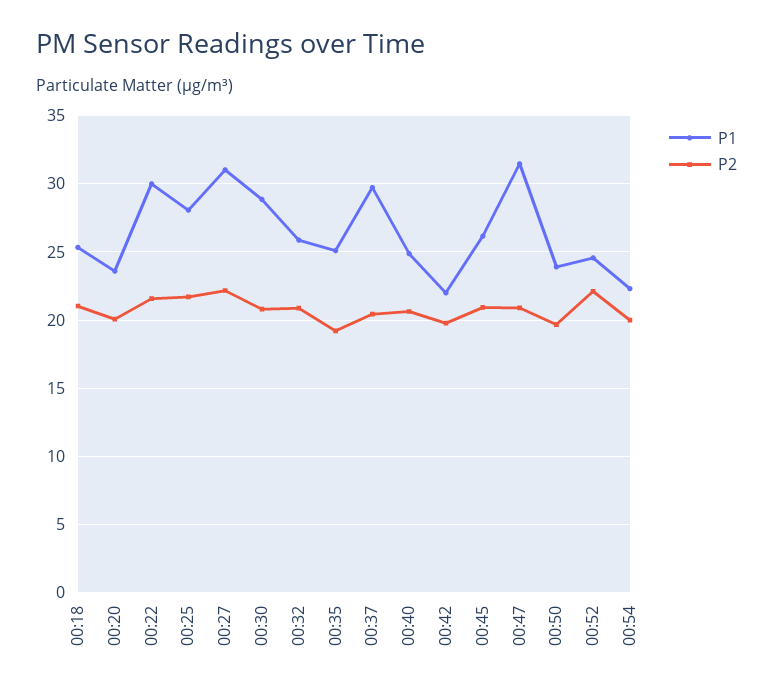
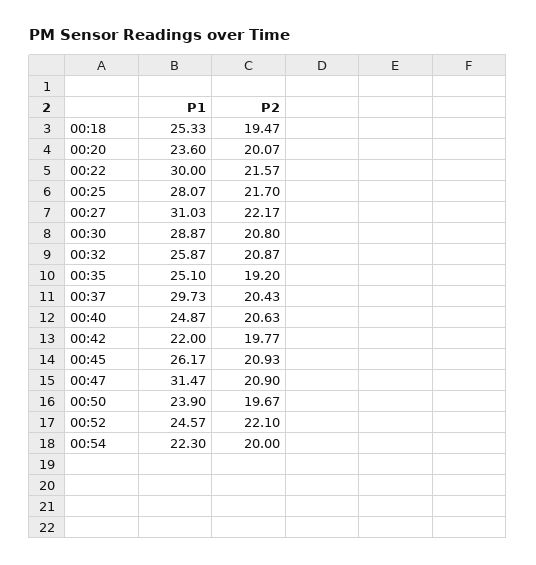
  {
    "P1": {
      "00:18": 25.33,
      "00:20": 23.6,
      "00:22": 30,
      "00:25": 28.07,
      "00:27": 31.03,
      "00:30": 28.87,
      "00:32": 25.87,
      "00:35": 25.1,
      "00:37": 29.73,
      "00:40": 24.87,
      "00:42": 22,
      "00:45": 26.17,
      "00:47": 31.47,
      "00:50": 23.9,
      "00:52": 24.57,
      "00:54": 22.3
    },
    "P2": {
-     "00:18": 21,
+     "00:18": 19.47,
      "00:20": 20.07,
      "00:22": 21.57,
      "00:25": 21.7,
      "00:27": 22.17,
      "00:30": 20.8,
      "00:32": 20.87,
      "00:35": 19.2,
      "00:37": 20.43,
      "00:40": 20.63,
      "00:42": 19.77,
      "00:45": 20.93,
      "00:47": 20.9,
      "00:50": 19.67,
      "00:52": 22.1,
      "00:54": 20
    }
  }

